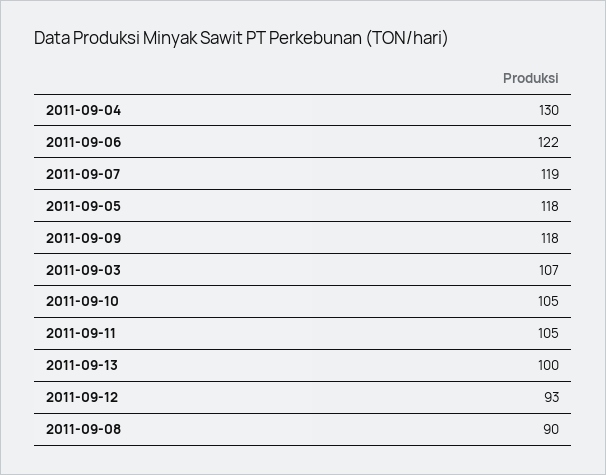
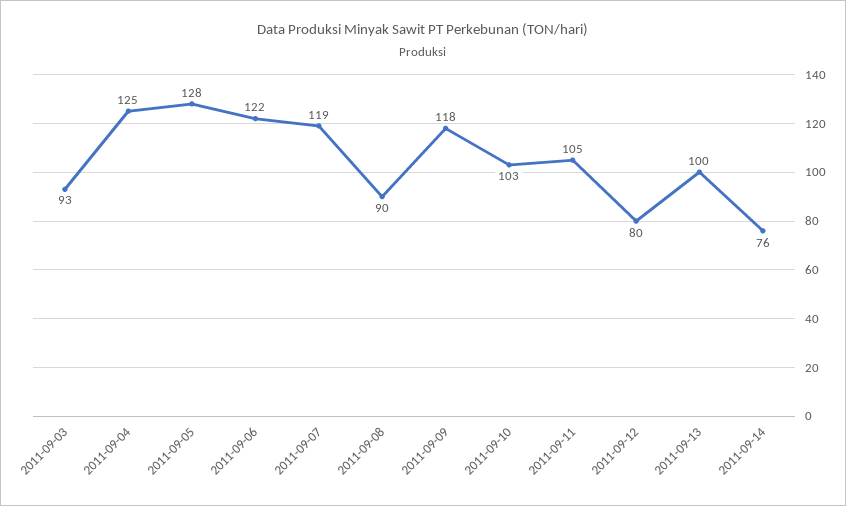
  {
-   "2011-09-04": 130,
+   "2011-09-04": 125,
    "2011-09-06": 122,
    "2011-09-07": 119,
-   "2011-09-05": 118,
+   "2011-09-05": 128,
    "2011-09-09": 118,
-   "2011-09-03": 107,
+   "2011-09-03": 93,
-   "2011-09-10": 105,
+   "2011-09-10": 103,
    "2011-09-11": 105,
    "2011-09-13": 100,
-   "2011-09-12": 93,
+   "2011-09-12": 80,
-   "2011-09-08": 90
+   "2011-09-08": 90,
+   "2011-09-14": 76
  }

